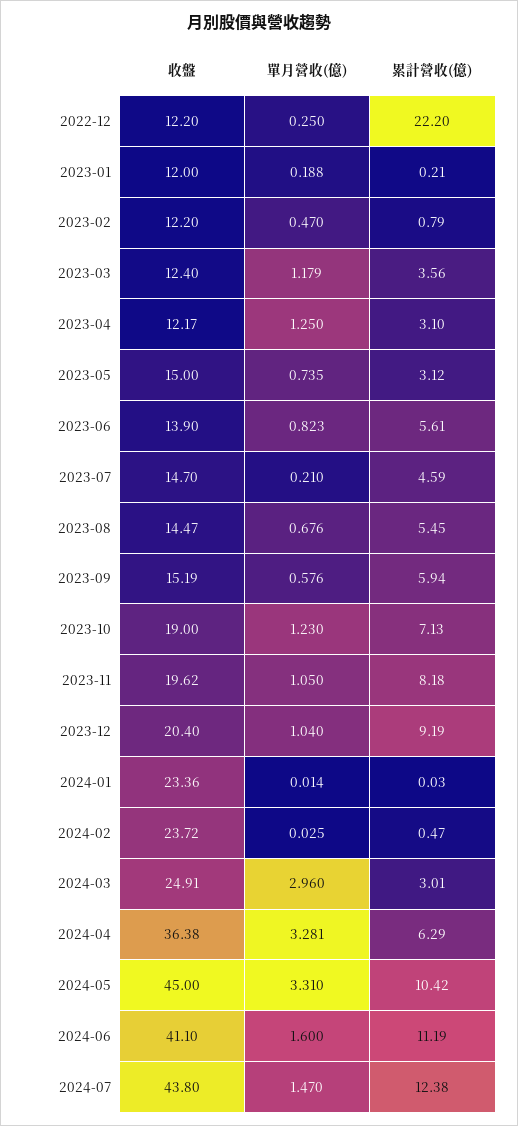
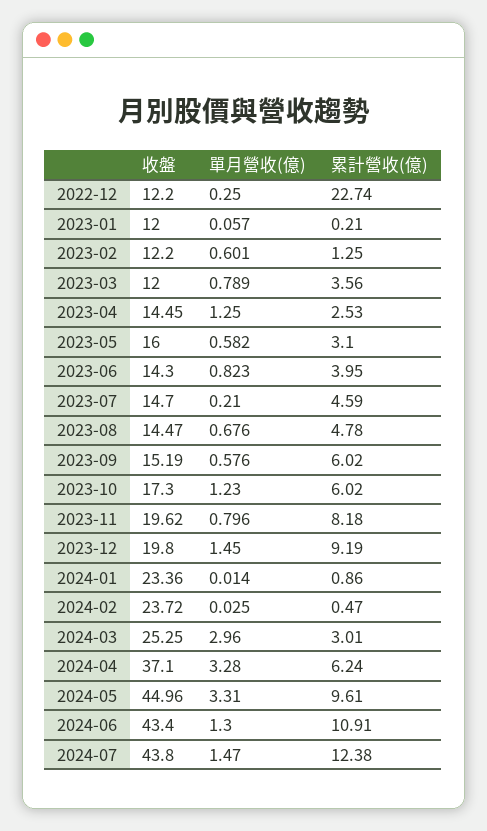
  {
    "收盤": {
      "2022-12": 12.2,
      "2023-01": 12,
      "2023-02": 12.2,
-     "2023-03": 12.4,
+     "2023-03": 12,
-     "2023-04": 12.17,
+     "2023-04": 14.45,
-     "2023-05": 15,
+     "2023-05": 16,
-     "2023-06": 13.9,
+     "2023-06": 14.3,
      "2023-07": 14.7,
      "2023-08": 14.47,
      "2023-09": 15.19,
-     "2023-10": 19,
+     "2023-10": 17.3,
      "2023-11": 19.62,
-     "2023-12": 20.4,
+     "2023-12": 19.8,
      "2024-01": 23.36,
      "2024-02": 23.72,
-     "2024-03": 24.91,
+     "2024-03": 25.25,
-     "2024-04": 36.38,
+     "2024-04": 37.1,
-     "2024-05": 45,
+     "2024-05": 44.96,
-     "2024-06": 41.1,
+     "2024-06": 43.4,
      "2024-07": 43.8
    },
    "單月營收(億)": {
      "2022-12": 0.25,
-     "2023-01": 0.188,
+     "2023-01": 0.057,
-     "2023-02": 0.47,
+     "2023-02": 0.601,
-     "2023-03": 1.179,
+     "2023-03": 0.789,
      "2023-04": 1.25,
-     "2023-05": 0.735,
+     "2023-05": 0.582,
      "2023-06": 0.823,
      "2023-07": 0.21,
      "2023-08": 0.676,
      "2023-09": 0.576,
      "2023-10": 1.23,
-     "2023-11": 1.05,
+     "2023-11": 0.796,
-     "2023-12": 1.04,
+     "2023-12": 1.45,
      "2024-01": 0.014,
      "2024-02": 0.025,
      "2024-03": 2.96,
-     "2024-04": 3.281,
+     "2024-04": 3.28,
      "2024-05": 3.31,
-     "2024-06": 1.6,
+     "2024-06": 1.3,
      "2024-07": 1.47
    },
    "累計營收(億)": {
-     "2022-12": 22.2,
+     "2022-12": 22.74,
      "2023-01": 0.21,
-     "2023-02": 0.79,
+     "2023-02": 1.25,
      "2023-03": 3.56,
-     "2023-04": 3.1,
+     "2023-04": 2.53,
-     "2023-05": 3.12,
+     "2023-05": 3.1,
-     "2023-06": 5.61,
+     "2023-06": 3.95,
      "2023-07": 4.59,
-     "2023-08": 5.45,
+     "2023-08": 4.78,
-     "2023-09": 5.94,
+     "2023-09": 6.02,
-     "2023-10": 7.13,
+     "2023-10": 6.02,
      "2023-11": 8.18,
      "2023-12": 9.19,
-     "2024-01": 0.03,
+     "2024-01": 0.86,
      "2024-02": 0.47,
      "2024-03": 3.01,
-     "2024-04": 6.29,
+     "2024-04": 6.24,
-     "2024-05": 10.42,
+     "2024-05": 9.61,
-     "2024-06": 11.19,
+     "2024-06": 10.91,
      "2024-07": 12.38
    }
  }

